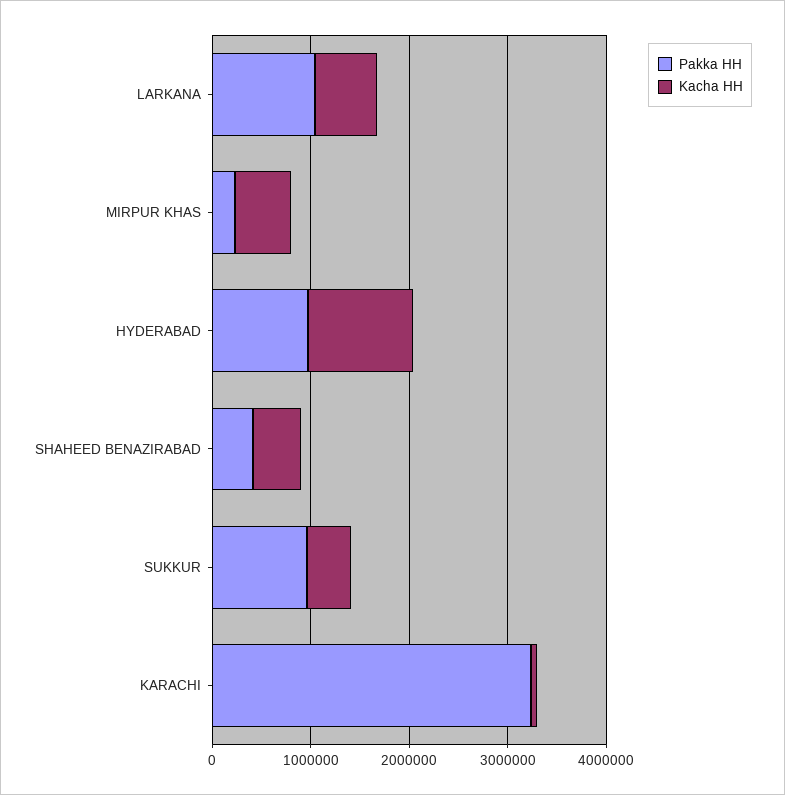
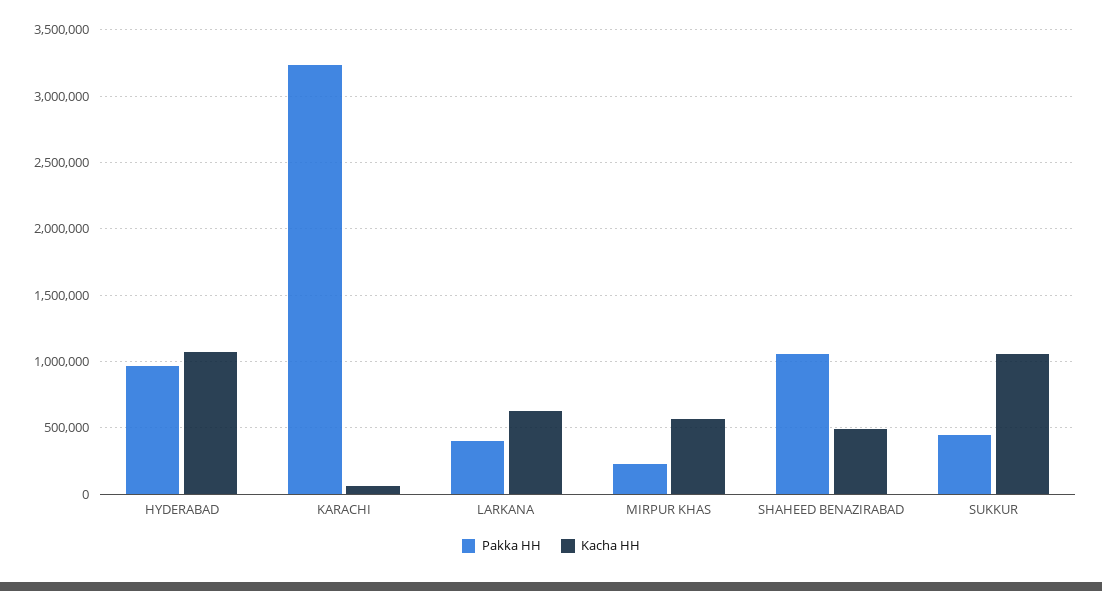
  {
    "Pakka HH": {
-     "LARKANA": 1000000,
+     "LARKANA": 400000,
      "MIRPUR KHAS": 250000,
      "HYDERABAD": 950000,
-     "SHAHEED BENAZIRABAD": 400000,
+     "SHAHEED BENAZIRABAD": 1050000,
-     "SUKKUR": 1000000,
+     "SUKKUR": 450000,
      "KARACHI": 3250000
    },
    "Kacha HH": {
      "LARKANA": 650000,
      "MIRPUR KHAS": 550000,
      "HYDERABAD": 1050000,
      "SHAHEED BENAZIRABAD": 500000,
-     "SUKKUR": 400000,
+     "SUKKUR": 1050000,
      "KARACHI": 50000
    }
  }

